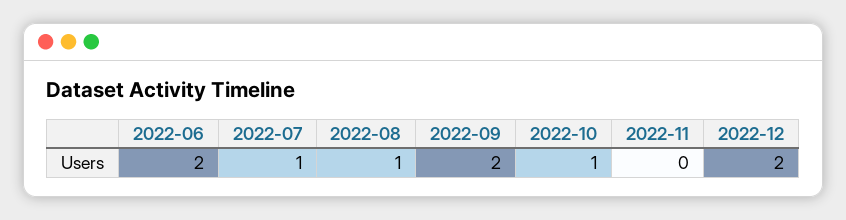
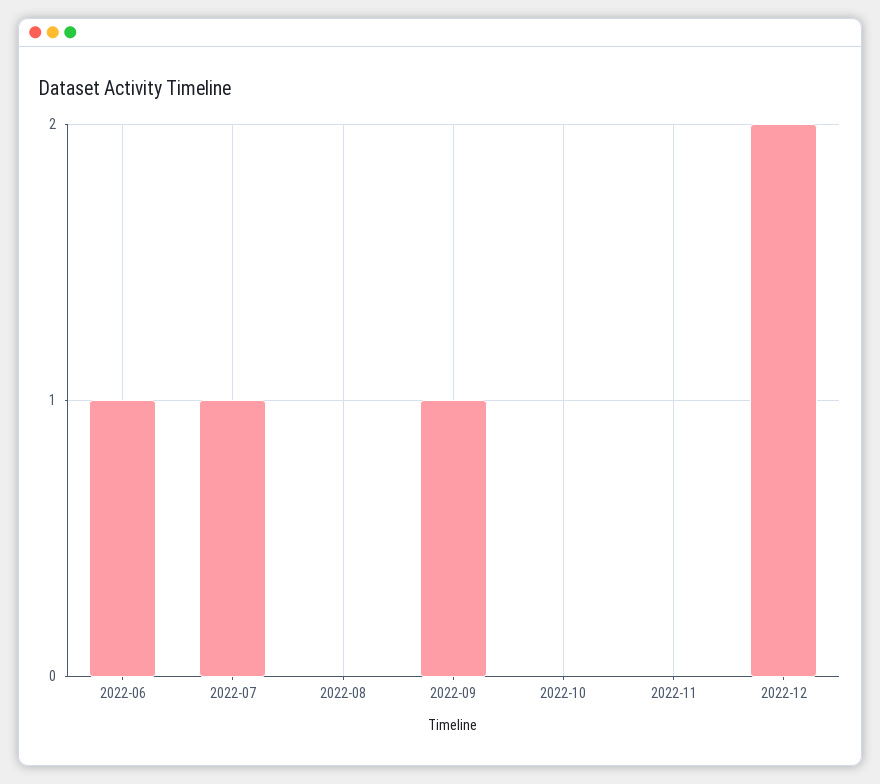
  {
-   "2022-06": 2,
+   "2022-06": 1,
    "2022-07": 1,
-   "2022-08": 1,
+   "2022-08": 0,
-   "2022-09": 2,
+   "2022-09": 1,
-   "2022-10": 1,
+   "2022-10": 0,
    "2022-11": 0,
    "2022-12": 2
  }

